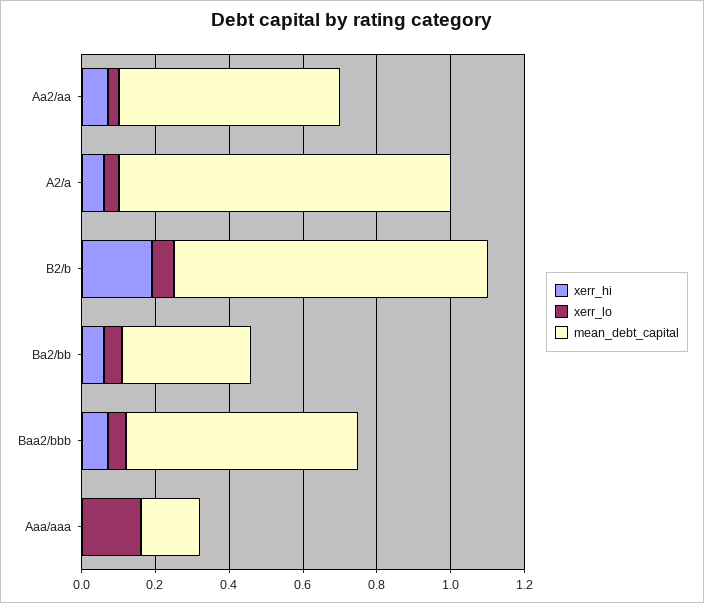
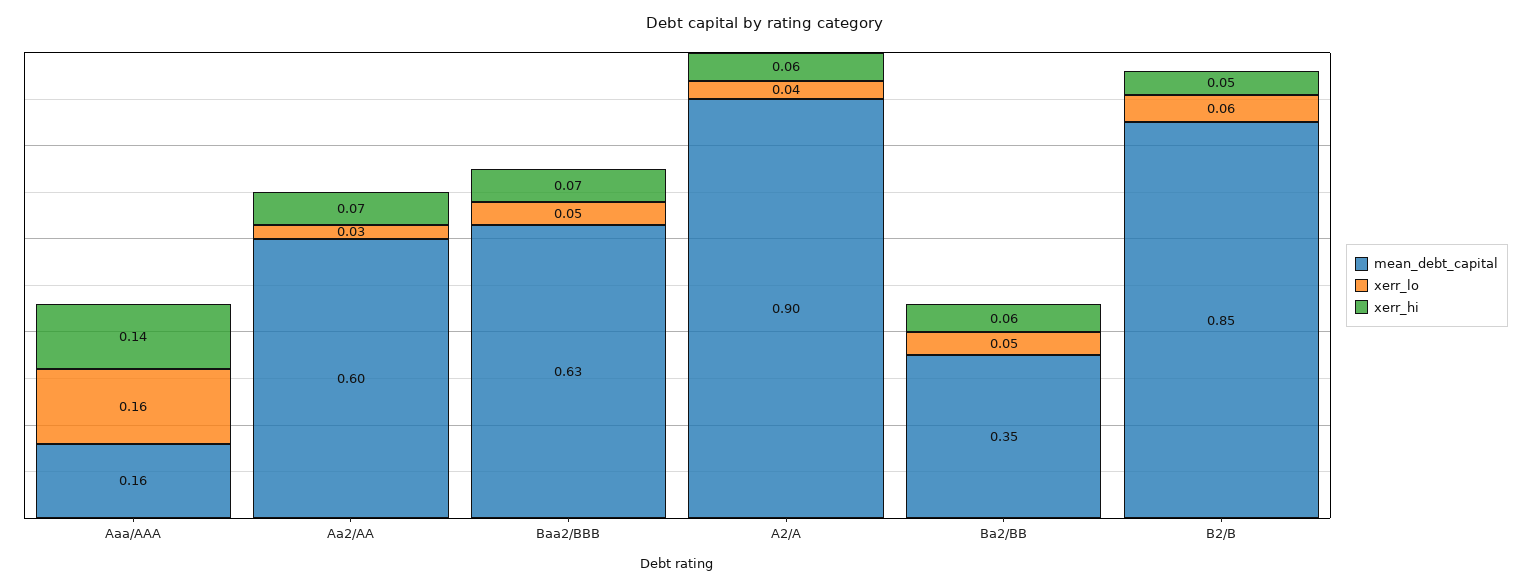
  {
    "xerr_hi": {
      "Aa2/aa": 0.07,
      "A2/a": 0.06,
-     "B2/b": 0.2,
+     "B2/b": 0.05,
      "Ba2/bb": 0.06,
      "Baa2/bbb": 0.07,
-     "Aaa/aaa": 0
+     "Aaa/aaa": 0.14
    },
    "xerr_lo": {
      "Aa2/aa": 0.03,
      "A2/a": 0.04,
      "B2/b": 0.06,
      "Ba2/bb": 0.05,
      "Baa2/bbb": 0.05,
      "Aaa/aaa": 0.16
    },
    "mean_debt_capital": {
      "Aa2/aa": 0.6,
      "A2/a": 0.9,
      "B2/b": 0.85,
      "Ba2/bb": 0.35,
      "Baa2/bbb": 0.63,
      "Aaa/aaa": 0.16
    }
  }

